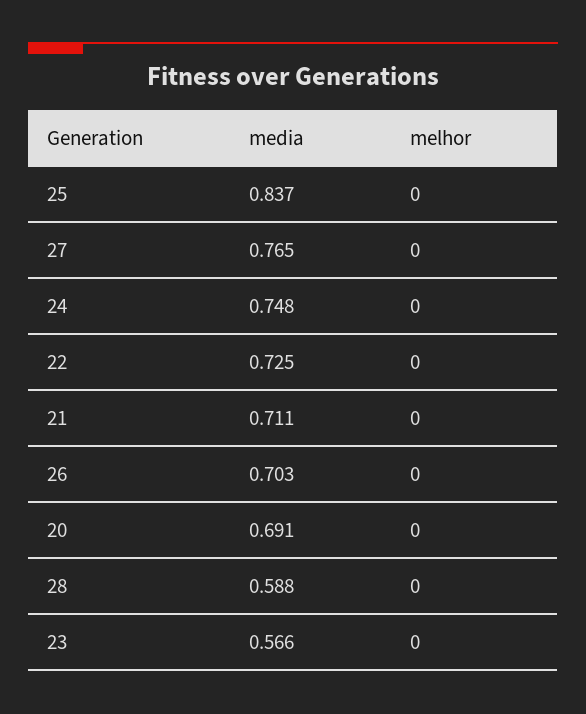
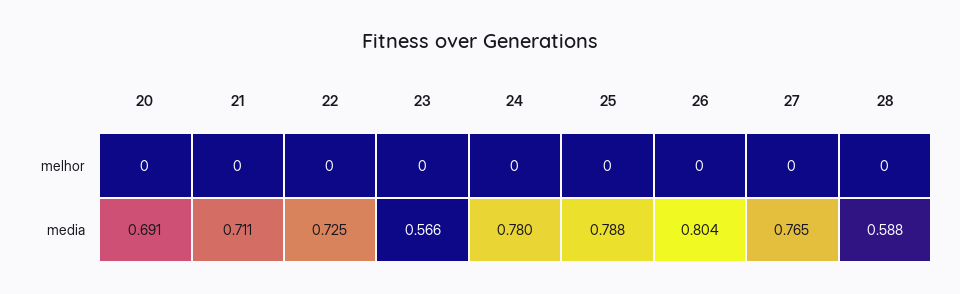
  {
    "media": {
-     "25": 0.837,
+     "25": 0.788,
      "27": 0.765,
-     "24": 0.748,
+     "24": 0.78,
      "22": 0.725,
      "21": 0.711,
-     "26": 0.703,
+     "26": 0.804,
      "20": 0.691,
      "28": 0.588,
      "23": 0.566
    },
    "melhor": {
      "25": 0,
      "27": 0,
      "24": 0,
      "22": 0,
      "21": 0,
      "26": 0,
      "20": 0,
      "28": 0,
      "23": 0
    }
  }

